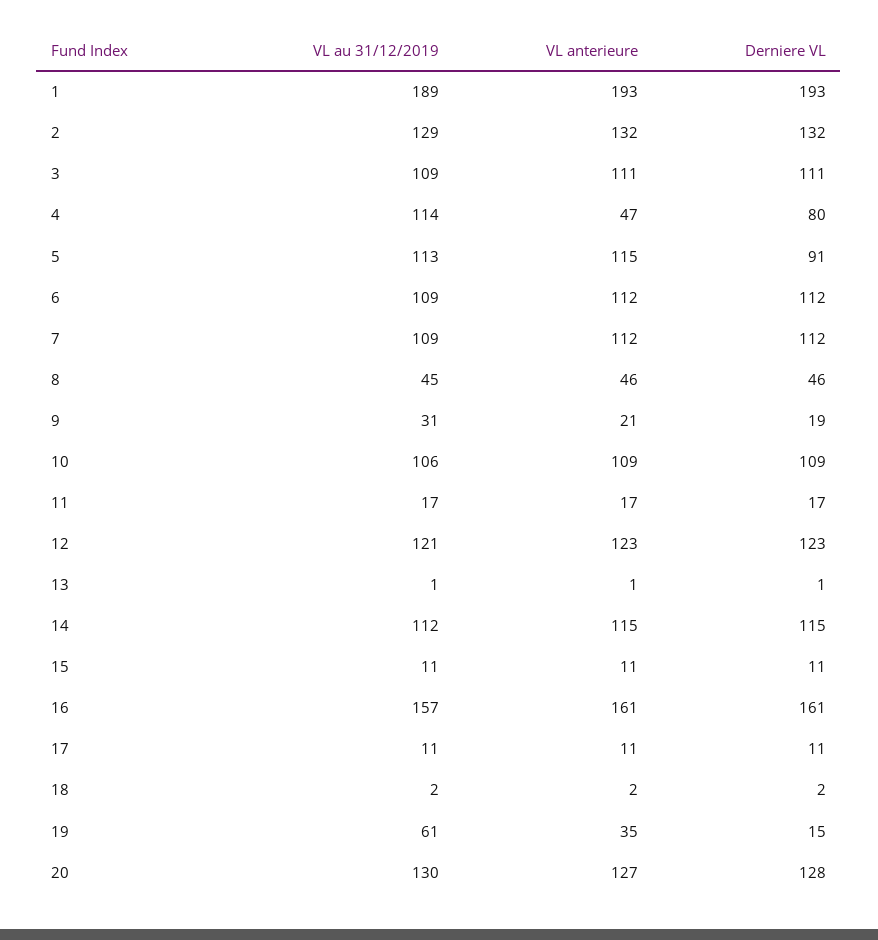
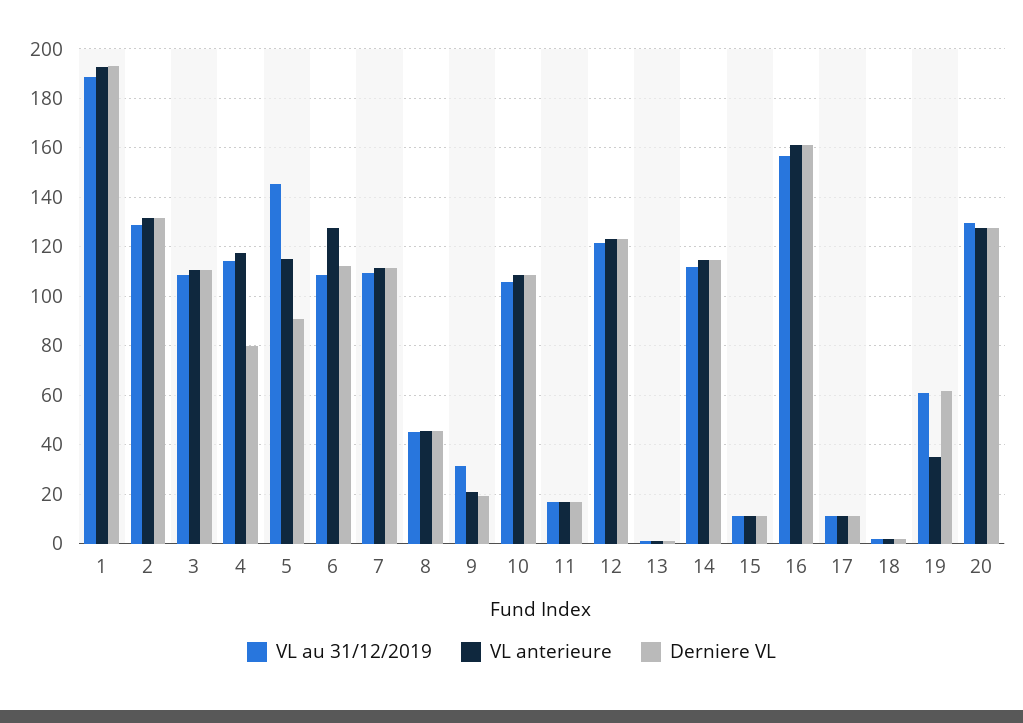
  {
    "VL au 31/12/2019": {
      "1": 189,
      "2": 129,
      "3": 109,
      "4": 114,
-     "5": 113,
+     "5": 145,
      "6": 109,
      "7": 109,
      "8": 45,
      "9": 31,
      "10": 106,
      "11": 17,
      "12": 121,
      "13": 1,
      "14": 112,
      "15": 11,
      "16": 157,
      "17": 11,
      "18": 2,
      "19": 61,
      "20": 130
    },
    "VL anterieure": {
      "1": 193,
      "2": 132,
      "3": 111,
-     "4": 47,
+     "4": 117.5,
      "5": 115,
-     "6": 112,
+     "6": 127.5,
      "7": 112,
      "8": 46,
      "9": 21,
      "10": 109,
      "11": 17,
      "12": 123,
      "13": 1,
      "14": 115,
      "15": 11,
      "16": 161,
      "17": 11,
      "18": 2,
      "19": 35,
      "20": 127
    },
    "Derniere VL": {
      "1": 193,
      "2": 132,
      "3": 111,
      "4": 80,
      "5": 91,
      "6": 112,
      "7": 112,
      "8": 46,
      "9": 19,
      "10": 109,
      "11": 17,
      "12": 123,
      "13": 1,
      "14": 115,
      "15": 11,
      "16": 161,
      "17": 11,
      "18": 2,
-     "19": 15,
+     "19": 62.5,
      "20": 128
    }
  }

